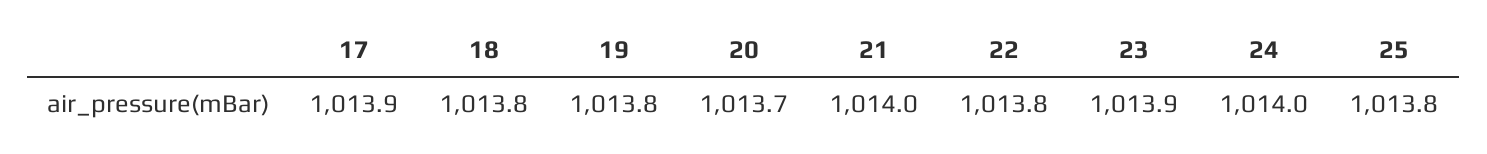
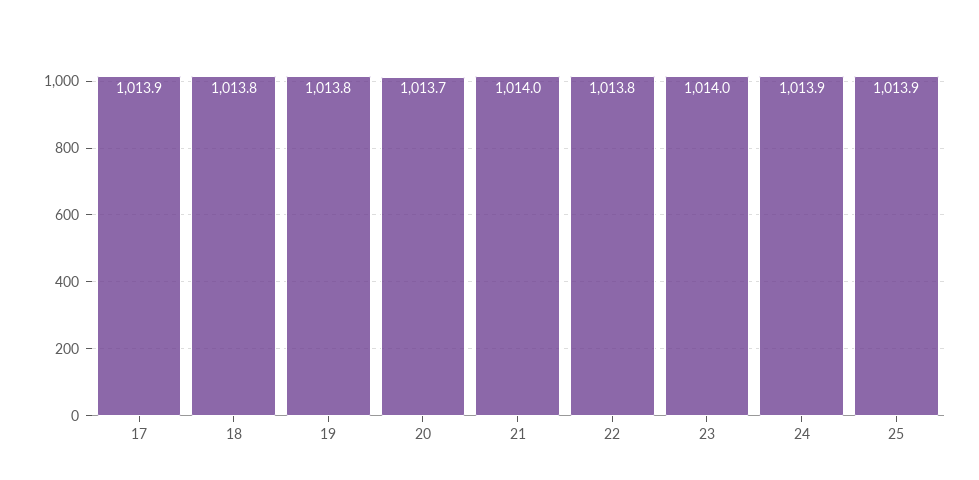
  {
    "17": 1013.9,
    "18": 1013.8,
    "19": 1013.8,
    "20": 1013.7,
    "21": 1014,
    "22": 1013.8,
-   "23": 1013.9,
+   "23": 1014,
-   "24": 1014,
+   "24": 1013.9,
-   "25": 1013.8
+   "25": 1013.9
  }

